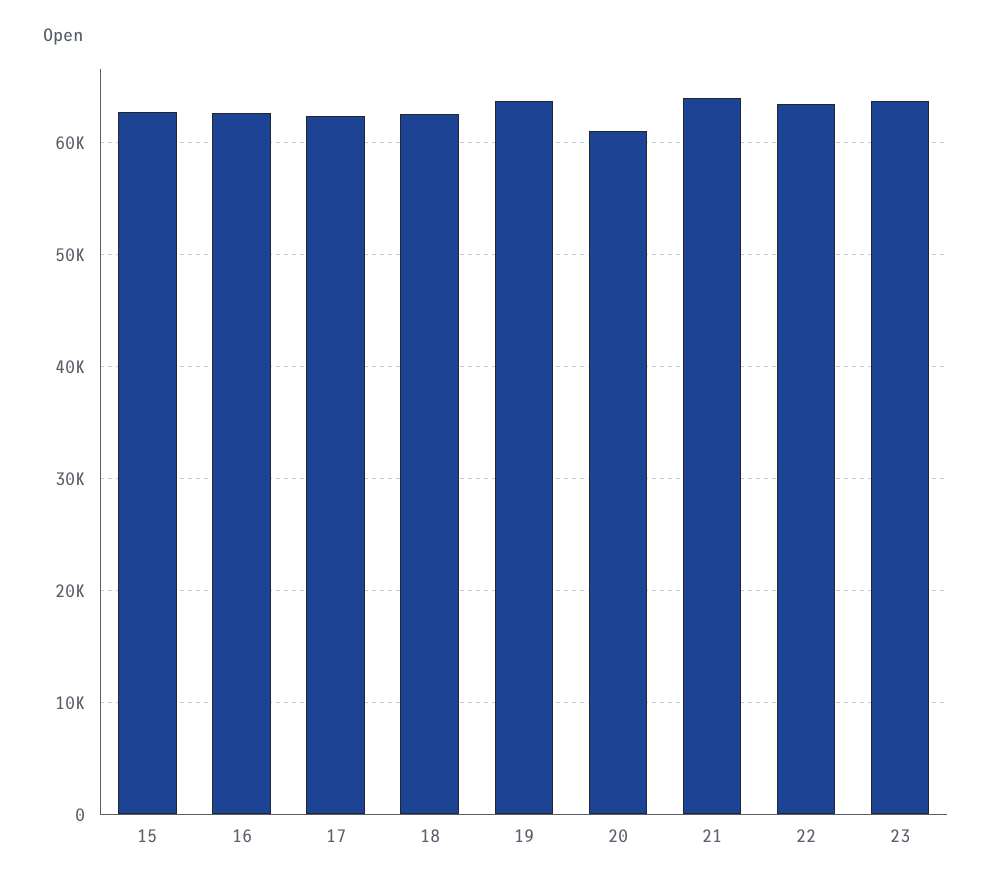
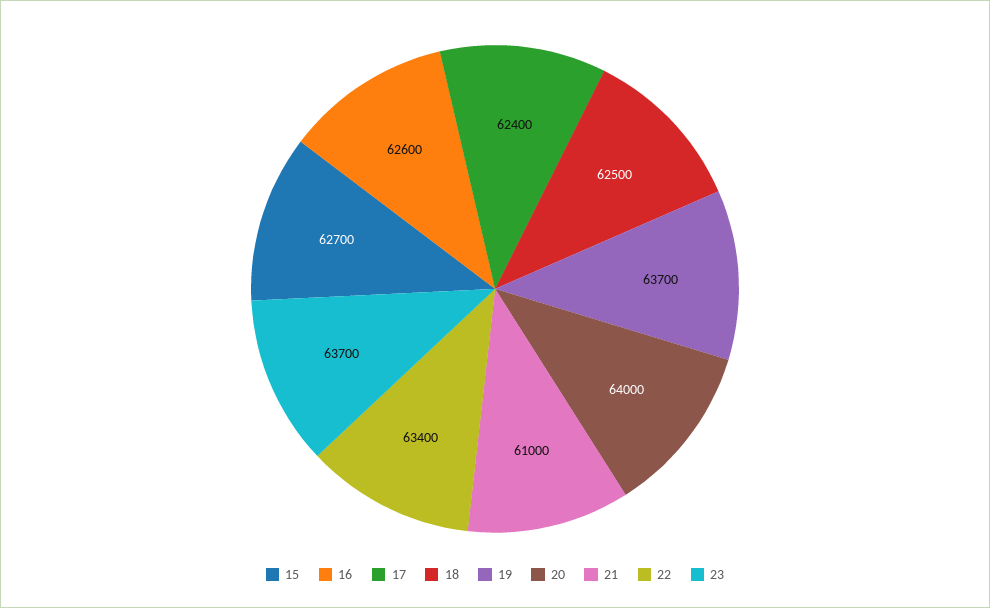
  {
    "15": 62700,
    "16": 62600,
    "17": 62400,
    "18": 62500,
    "19": 63700,
-   "20": 61000,
+   "20": 64000,
-   "21": 64000,
+   "21": 61000,
    "22": 63400,
    "23": 63700
  }

